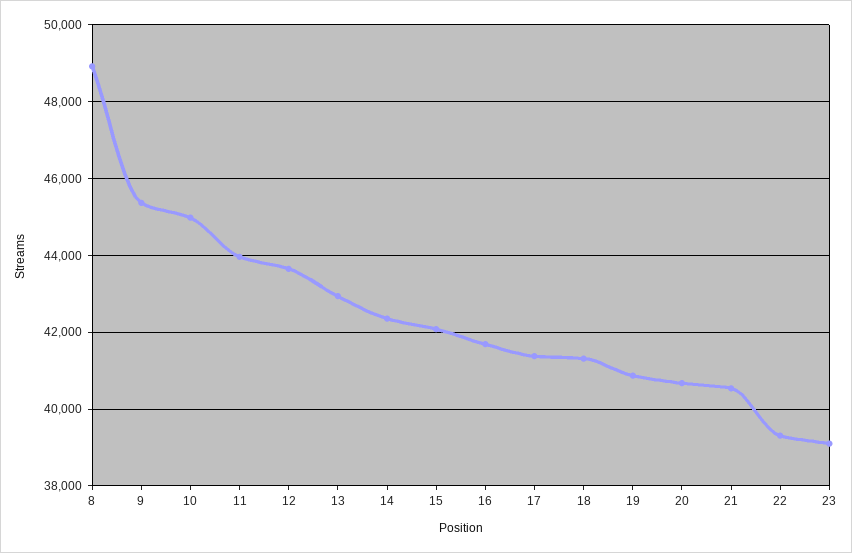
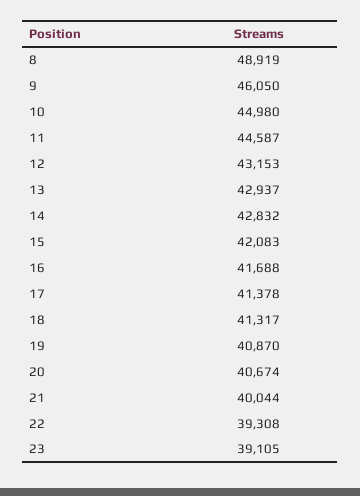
  {
    "8": 48919,
-   "9": 45400,
+   "9": 46050,
    "10": 44980,
-   "11": 44000,
+   "11": 44587,
-   "12": 43600,
+   "12": 43153,
    "13": 42937,
-   "14": 42400,
+   "14": 42832,
    "15": 42083,
    "16": 41688,
    "17": 41378,
    "18": 41317,
    "19": 40870,
    "20": 40674,
-   "21": 40600,
+   "21": 40044,
    "22": 39308,
    "23": 39105
  }

